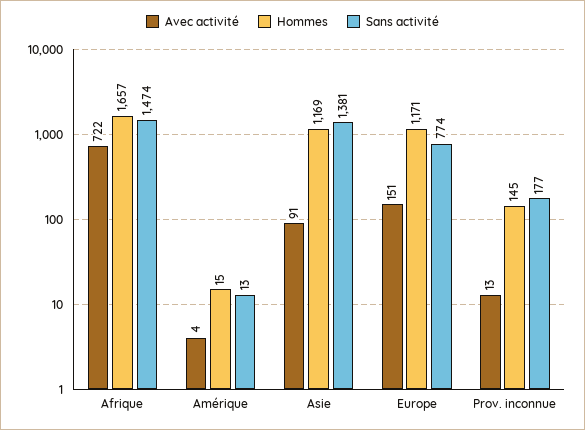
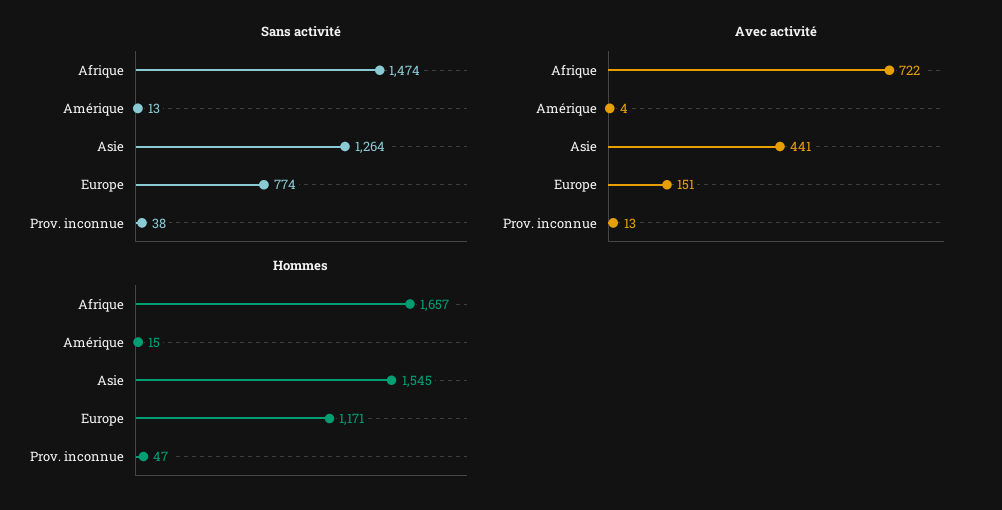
  {
    "Avec activité": {
      "Afrique": 722,
      "Amérique": 4,
-     "Asie": 91,
+     "Asie": 441,
      "Europe": 151,
      "Prov. inconnue": 13
    },
    "Hommes": {
      "Afrique": 1657,
      "Amérique": 15,
-     "Asie": 1169,
+     "Asie": 1545,
      "Europe": 1171,
-     "Prov. inconnue": 145
+     "Prov. inconnue": 47
    },
    "Sans activité": {
      "Afrique": 1474,
      "Amérique": 13,
-     "Asie": 1381,
+     "Asie": 1264,
      "Europe": 774,
-     "Prov. inconnue": 177
+     "Prov. inconnue": 38
    }
  }

